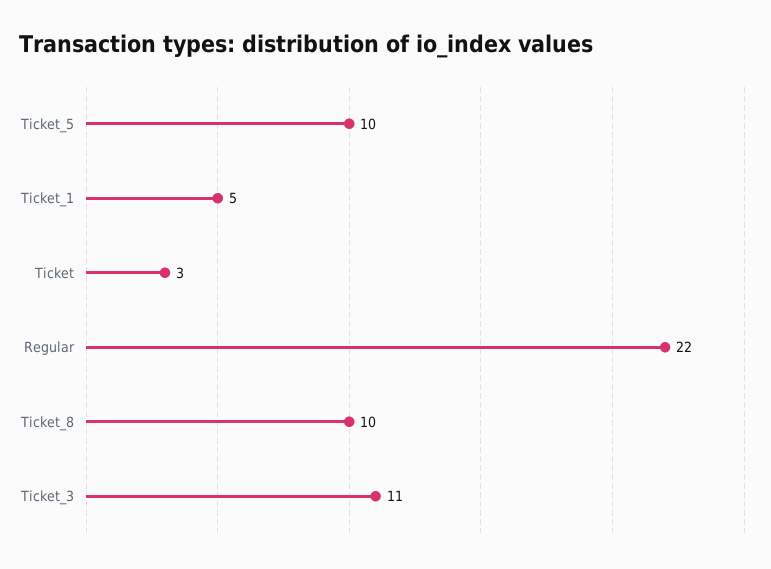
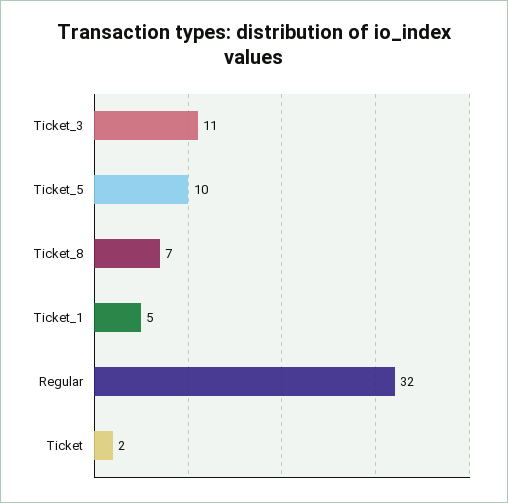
  {
    "Ticket_5": 10,
    "Ticket_1": 5,
-   "Ticket": 3,
+   "Ticket": 2,
-   "Regular": 22,
+   "Regular": 32,
-   "Ticket_8": 10,
+   "Ticket_8": 7,
    "Ticket_3": 11
  }

